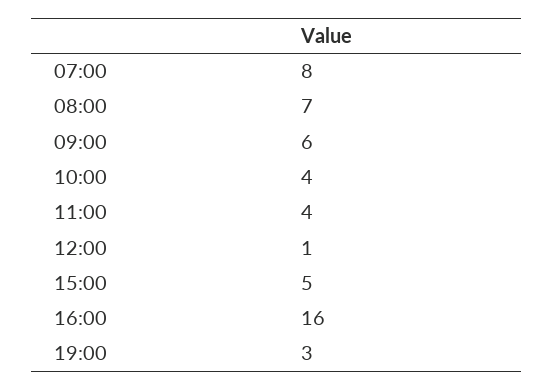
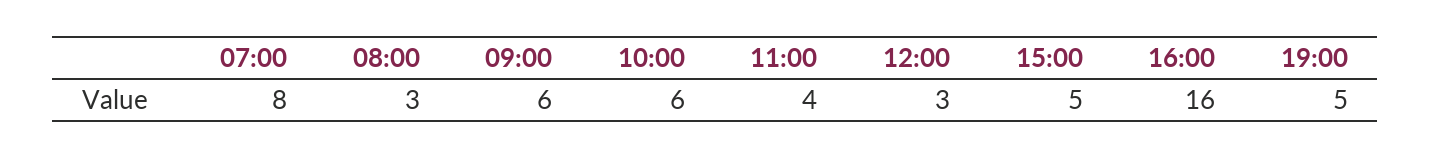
  {
    "07:00": 8,
-   "08:00": 7,
+   "08:00": 3,
    "09:00": 6,
-   "10:00": 4,
+   "10:00": 6,
    "11:00": 4,
-   "12:00": 1,
+   "12:00": 3,
    "15:00": 5,
    "16:00": 16,
-   "19:00": 3
+   "19:00": 5
  }

